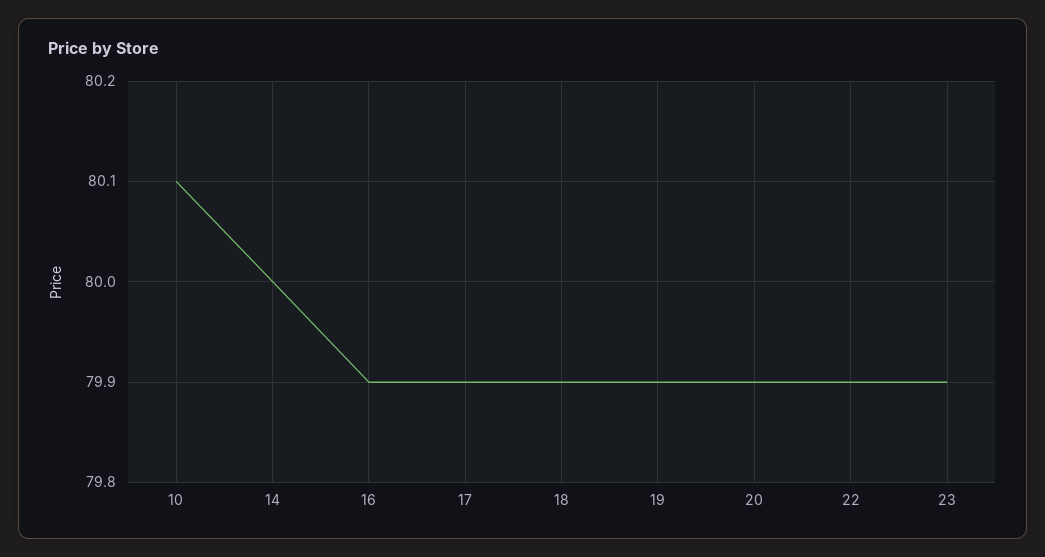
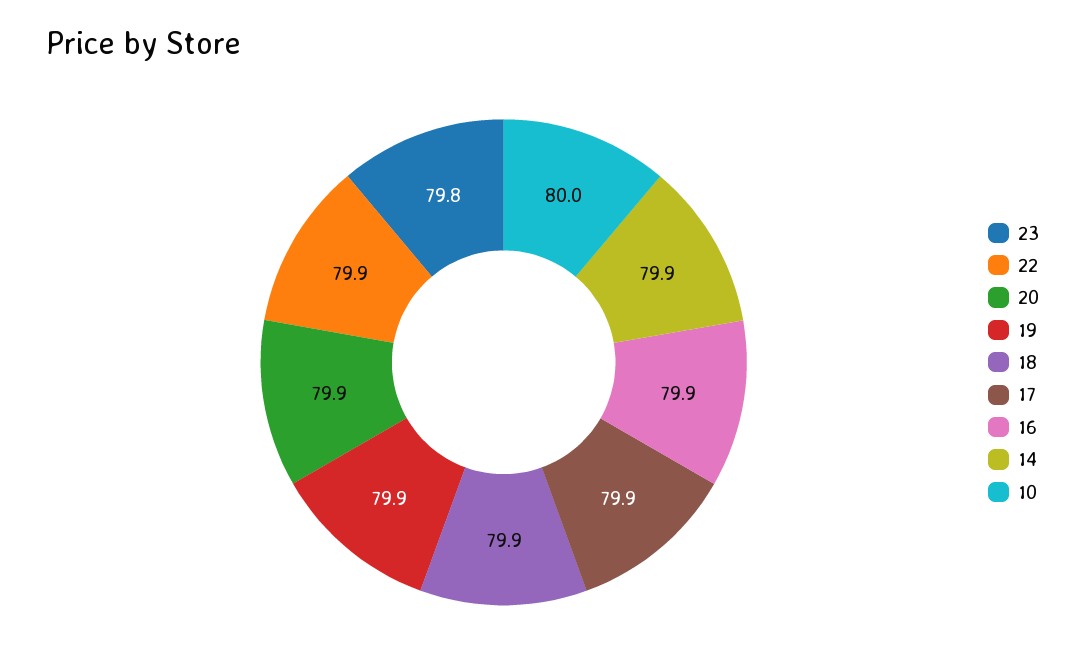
  {
-   "10": 80.1,
+   "10": 80,
-   "14": 80,
+   "14": 79.9,
    "16": 79.9,
    "17": 79.9,
    "18": 79.9,
    "19": 79.9,
    "20": 79.9,
    "22": 79.9,
-   "23": 79.9
+   "23": 79.8
  }

